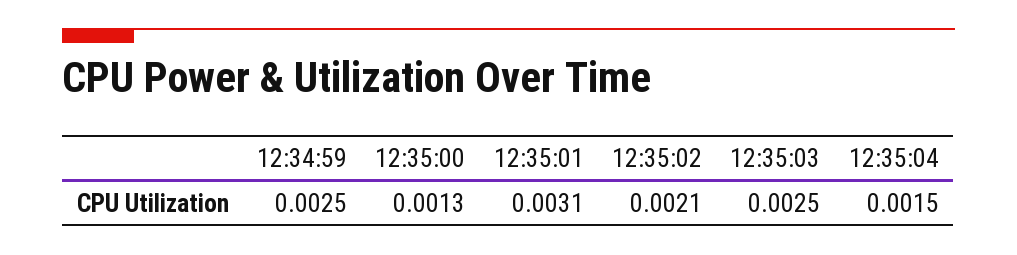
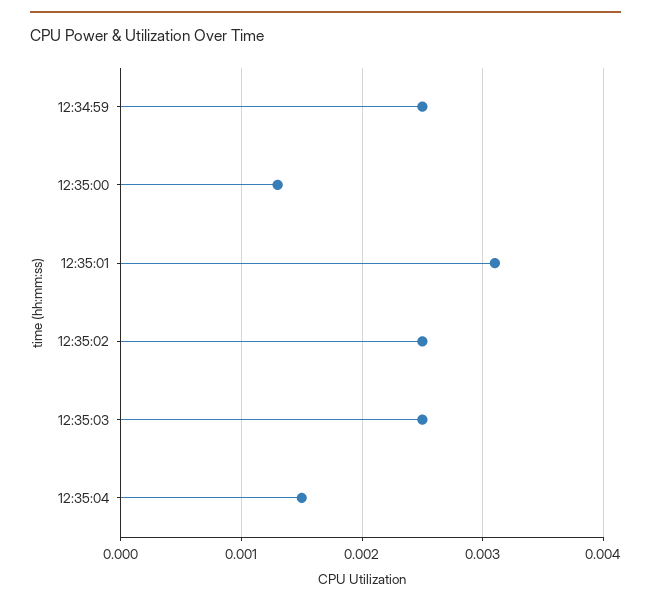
  {
    "12:34:59": 0.0025,
    "12:35:00": 0.0013,
    "12:35:01": 0.0031,
-   "12:35:02": 0.0021,
+   "12:35:02": 0.0025,
    "12:35:03": 0.0025,
    "12:35:04": 0.0015
  }

